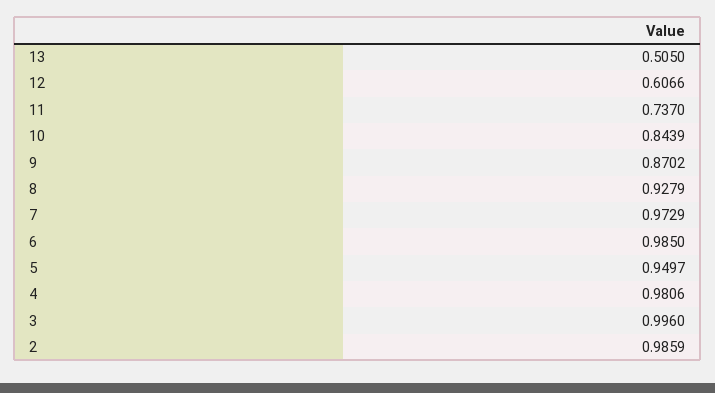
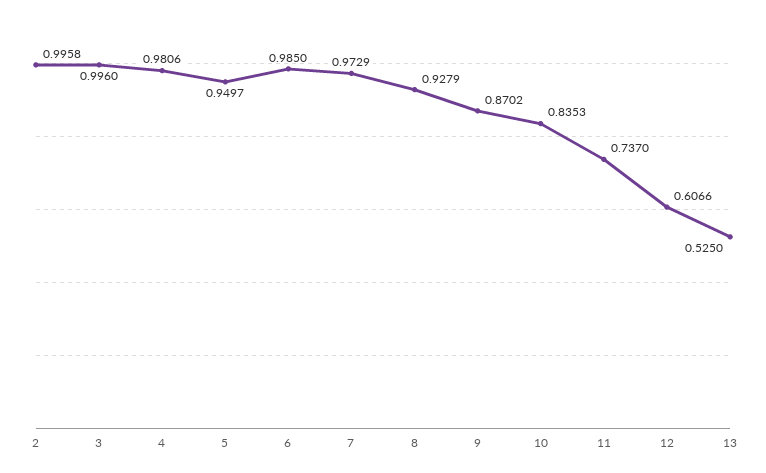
  {
-   "13": 0.505,
+   "13": 0.525,
    "12": 0.6066,
    "11": 0.737,
-   "10": 0.8439,
+   "10": 0.8353,
    "9": 0.8702,
    "8": 0.9279,
    "7": 0.9729,
    "6": 0.985,
    "5": 0.9497,
    "4": 0.9806,
    "3": 0.996,
-   "2": 0.9859
+   "2": 0.9958
  }

